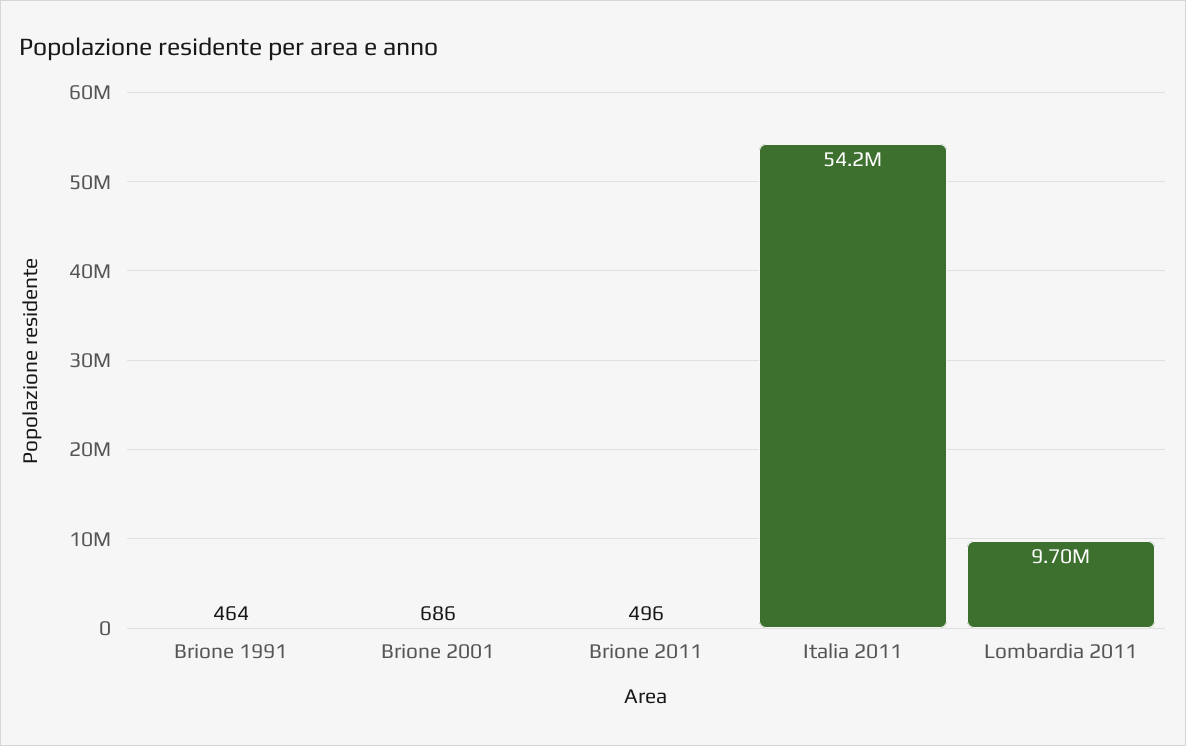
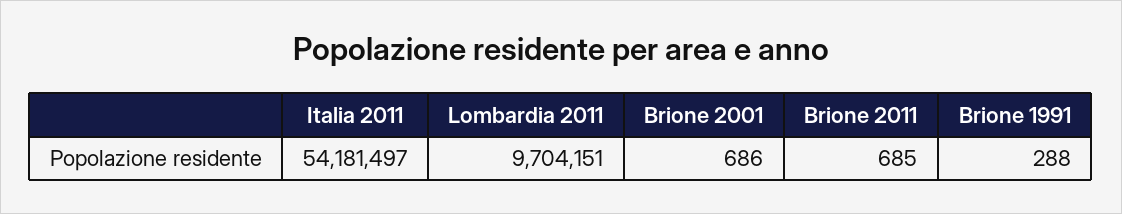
  {
-   "Brione 1991": 464,
+   "Brione 1991": 288,
    "Brione 2001": 686,
-   "Brione 2011": 496,
+   "Brione 2011": 685,
    "Italia 2011": 54181497,
    "Lombardia 2011": 9704151
  }

